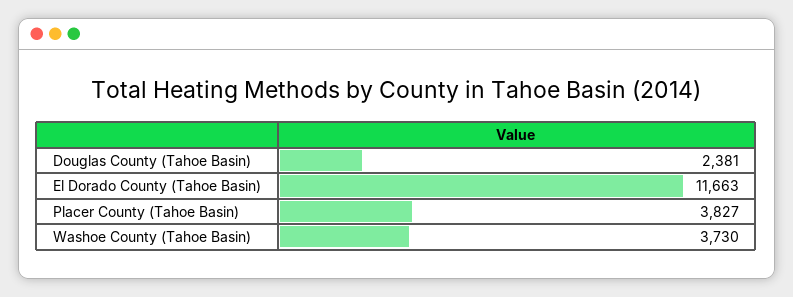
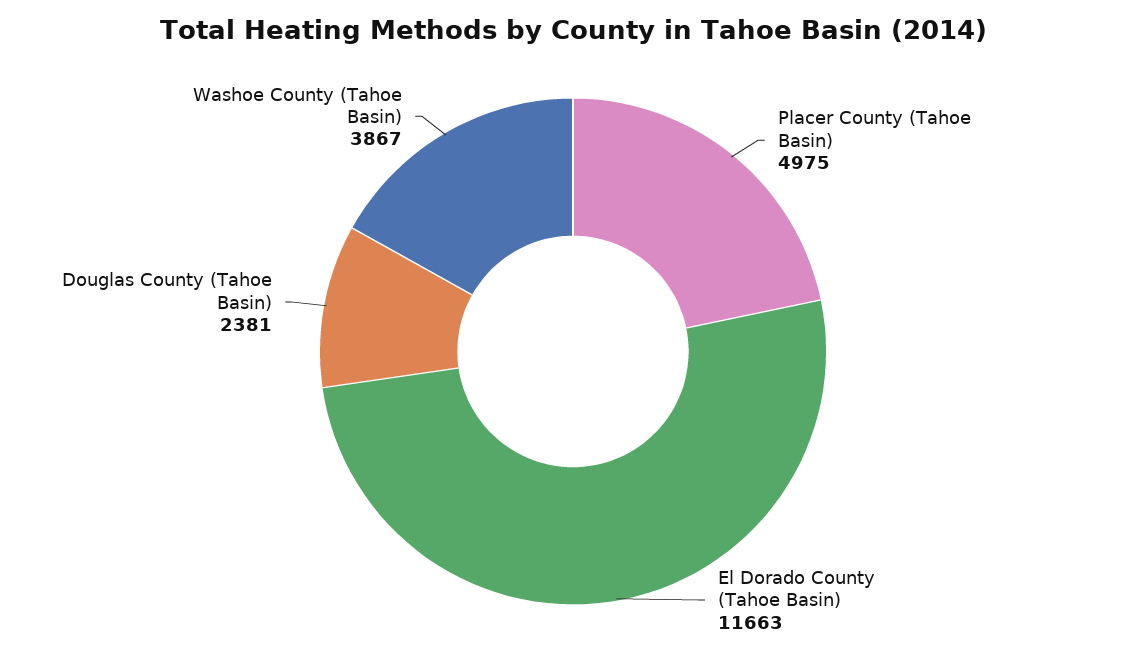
  {
    "Douglas County (Tahoe Basin)": 2381,
    "El Dorado County (Tahoe Basin)": 11663,
-   "Placer County (Tahoe Basin)": 3827,
+   "Placer County (Tahoe Basin)": 4975,
-   "Washoe County (Tahoe Basin)": 3730
+   "Washoe County (Tahoe Basin)": 3867
  }

